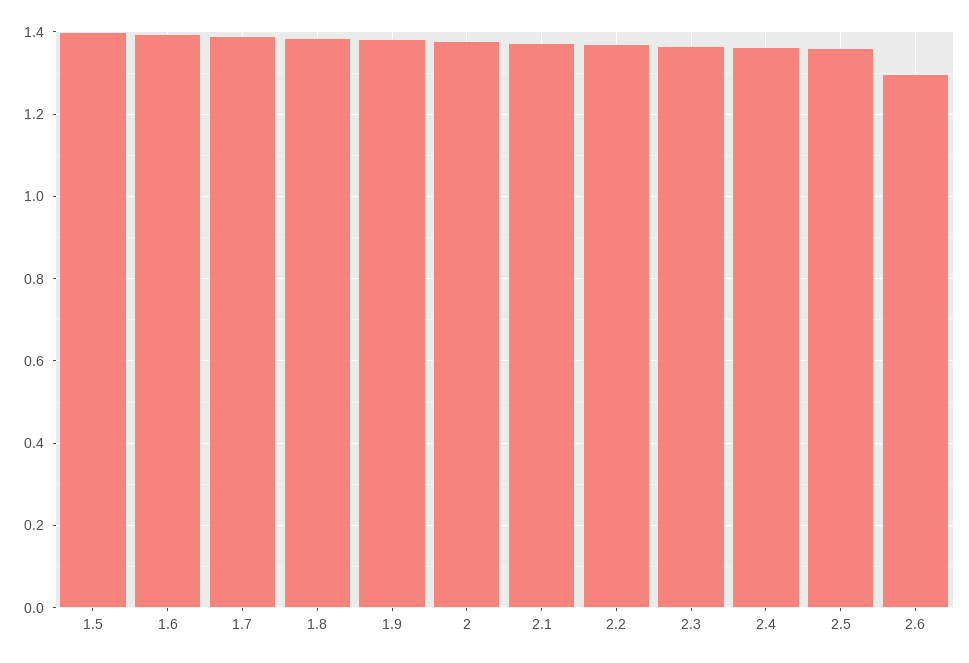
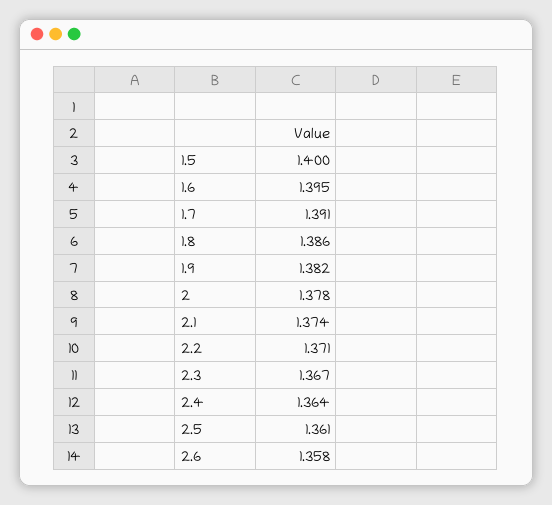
  {
    "1.5": 1.4,
    "1.6": 1.395,
    "1.7": 1.391,
    "1.8": 1.386,
    "1.9": 1.382,
    "2": 1.378,
    "2.1": 1.374,
    "2.2": 1.371,
    "2.3": 1.367,
    "2.4": 1.364,
    "2.5": 1.361,
-   "2.6": 1.3
+   "2.6": 1.358
  }

